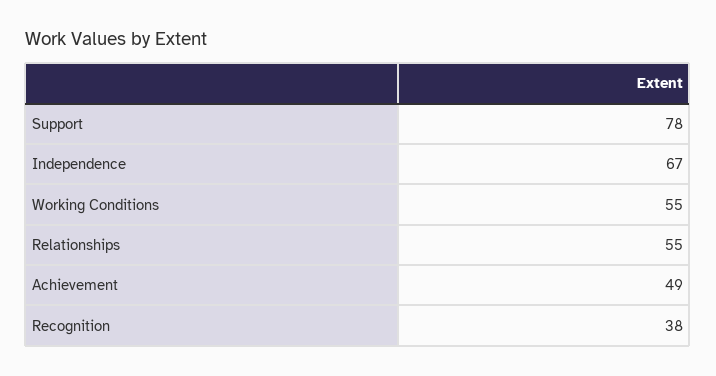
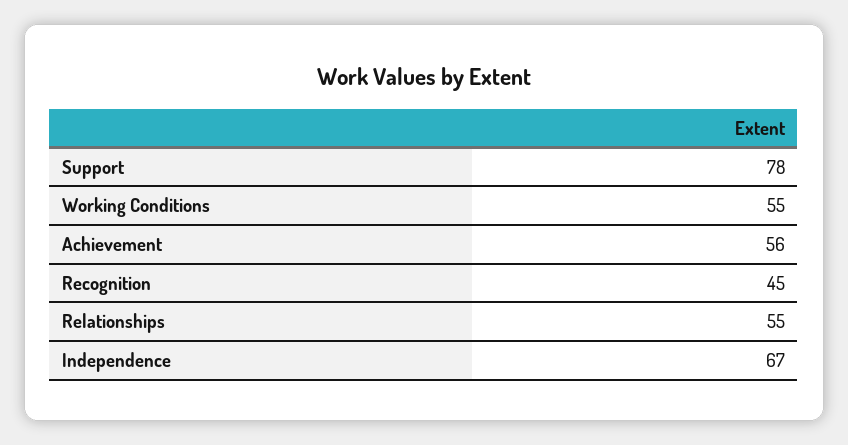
  {
    "Support": 78,
    "Independence": 67,
    "Working Conditions": 55,
    "Relationships": 55,
-   "Achievement": 49,
+   "Achievement": 56,
-   "Recognition": 38
+   "Recognition": 45
  }

